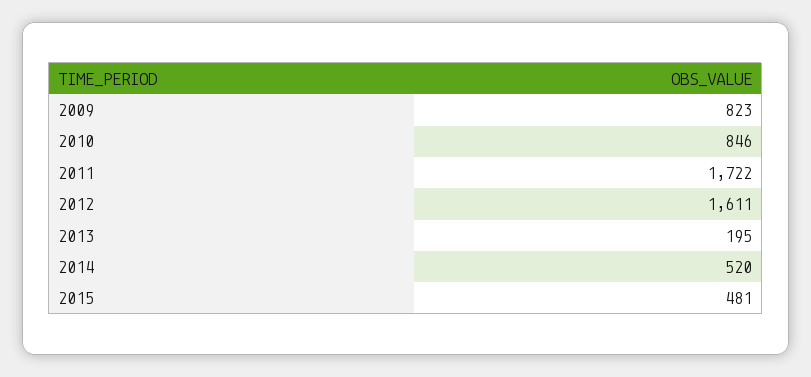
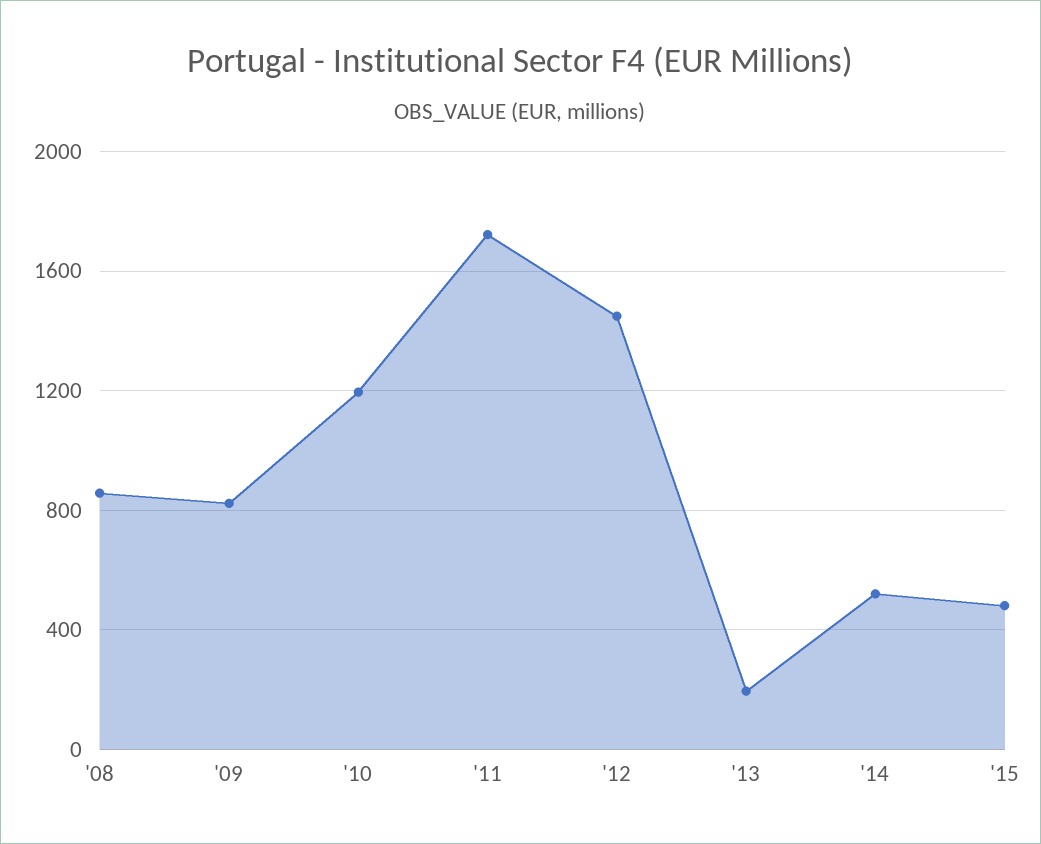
  {
    "2009": 823,
-   "2010": 846,
+   "2010": 1200,
    "2011": 1722,
-   "2012": 1611,
+   "2012": 1450,
    "2013": 195,
    "2014": 520,
-   "2015": 481
+   "2015": 481,
+   "'08": 850
  }

